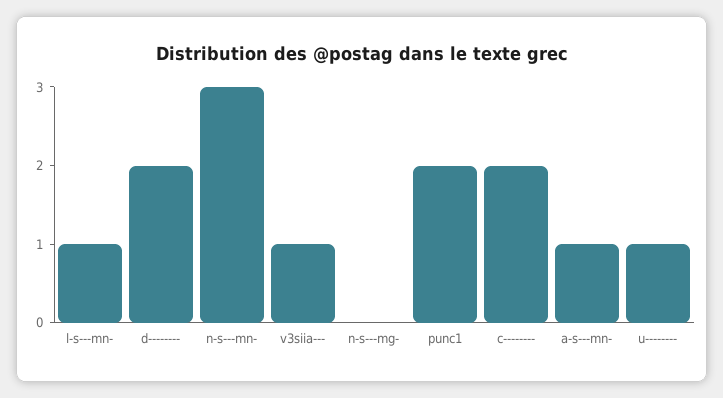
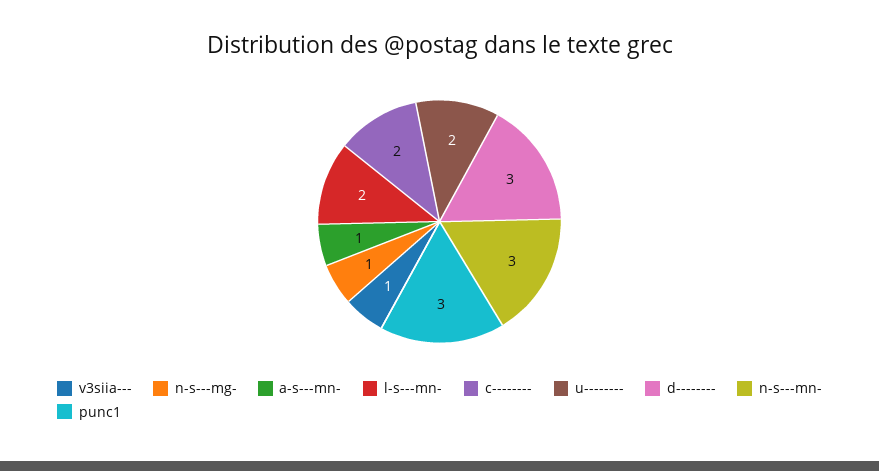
  {
-   "l-s---mn-": 1,
+   "l-s---mn-": 2,
-   "d--------": 2,
+   "d--------": 3,
    "n-s---mn-": 3,
    "v3siia---": 1,
-   "n-s---mg-": 0,
+   "n-s---mg-": 1,
-   "punc1": 2,
+   "punc1": 3,
    "c--------": 2,
    "a-s---mn-": 1,
-   "u--------": 1
+   "u--------": 2
  }

